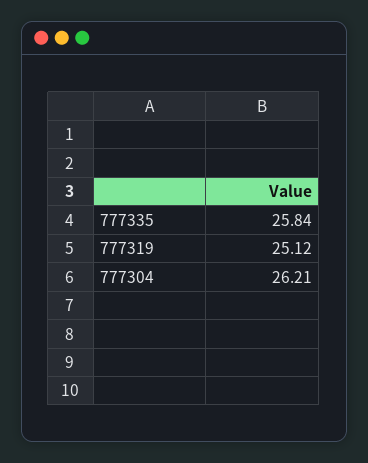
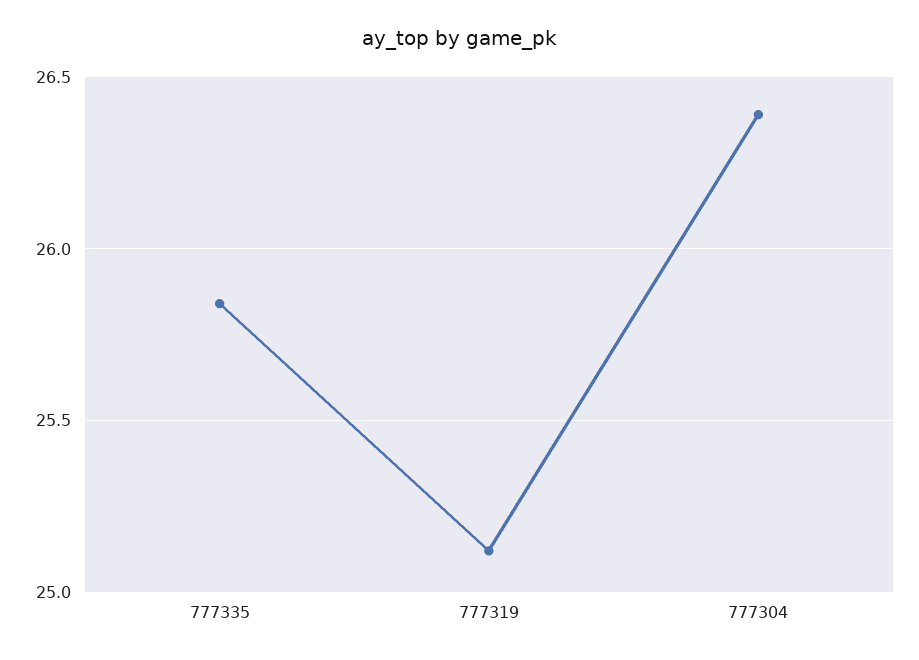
  {
    "777335": 25.84,
    "777319": 25.12,
-   "777304": 26.21
+   "777304": 26.4
  }

